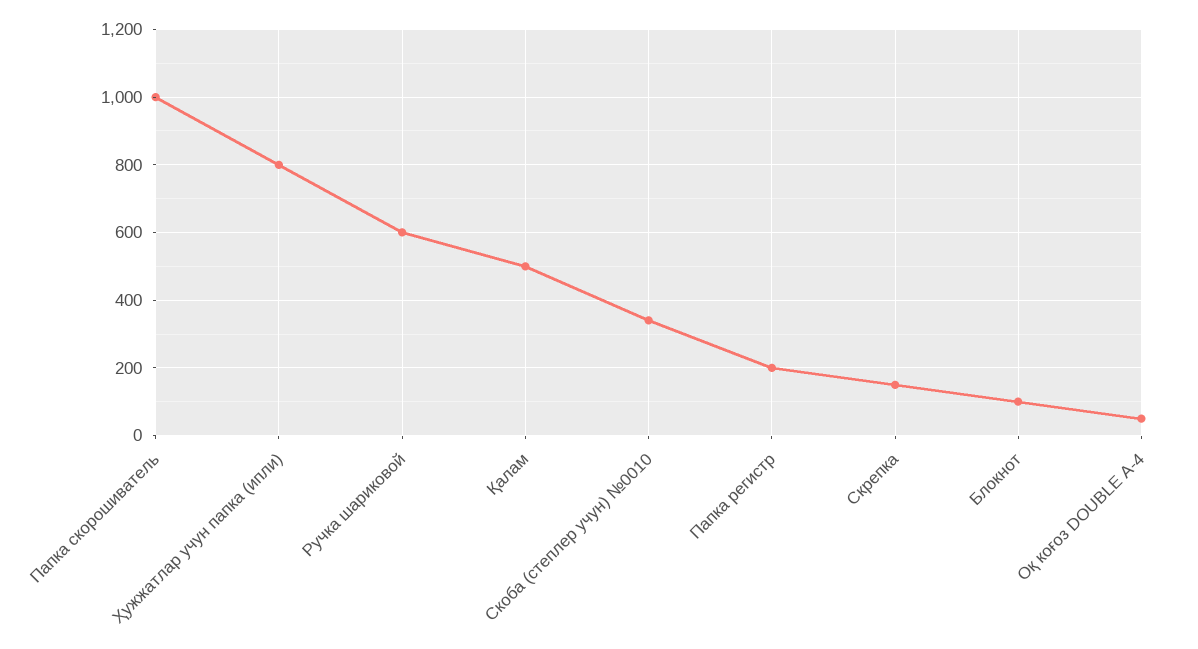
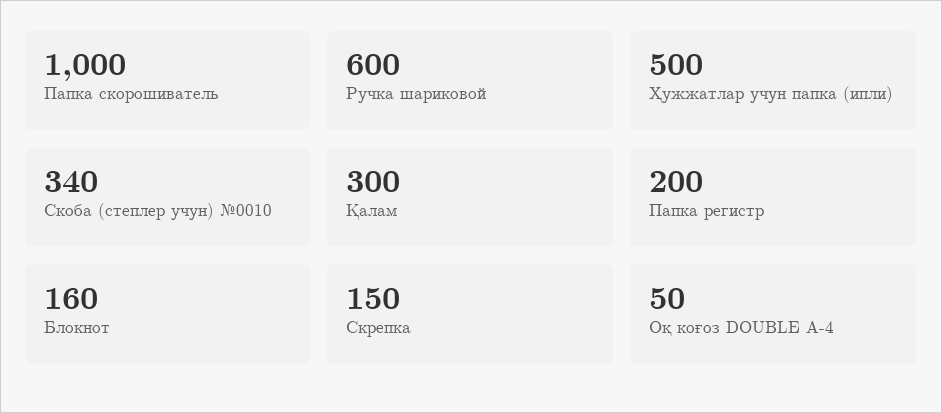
  {
    "Папка скорошиватель": 1000,
-   "Ҳужжатлар учун папка (ипли)": 800,
+   "Ҳужжатлар учун папка (ипли)": 500,
    "Ручка шариковой": 600,
-   "Қалам": 500,
+   "Қалам": 300,
    "Скоба (степлер учун) №0010": 340,
    "Папка регистр": 200,
    "Скрепка": 150,
-   "Блокнот": 100,
+   "Блокнот": 160,
    "Оқ коғоз DOUBLE A-4": 50
  }

